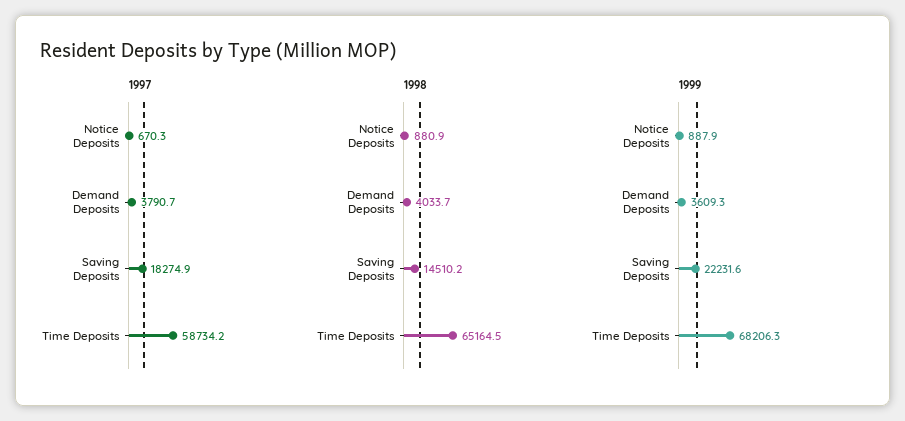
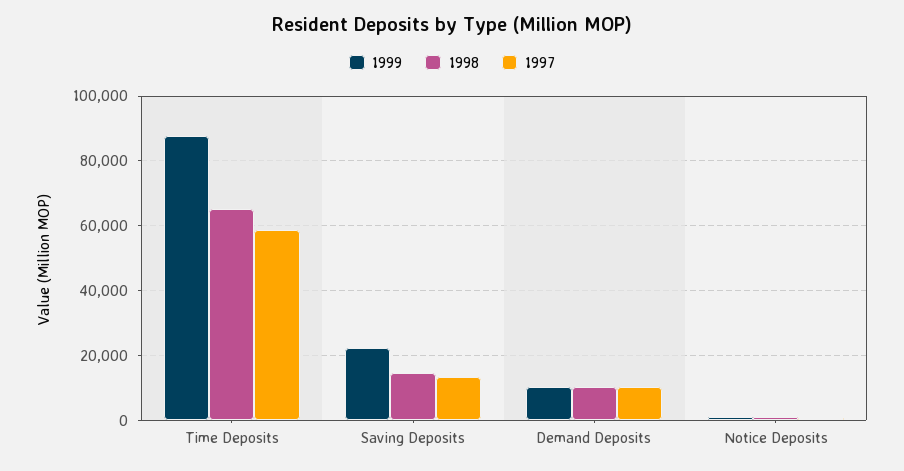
  {
    "1997": {
      "Notice Deposits": 670.3,
-     "Demand Deposits": 3790.7,
+     "Demand Deposits": 10000,
-     "Saving Deposits": 18274.9,
+     "Saving Deposits": 14000,
      "Time Deposits": 58734.2
    },
    "1998": {
      "Notice Deposits": 880.9,
-     "Demand Deposits": 4033.7,
+     "Demand Deposits": 10000,
      "Saving Deposits": 14510.2,
      "Time Deposits": 65164.5
    },
    "1999": {
      "Notice Deposits": 887.9,
-     "Demand Deposits": 3609.3,
+     "Demand Deposits": 10000,
      "Saving Deposits": 22231.6,
-     "Time Deposits": 68206.3
+     "Time Deposits": 88000
    }
  }

